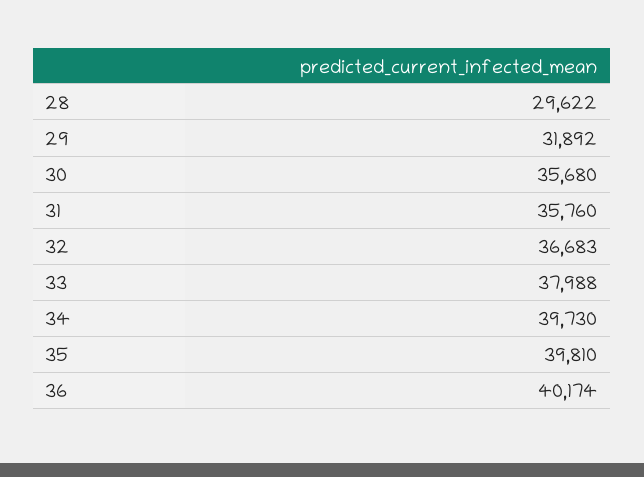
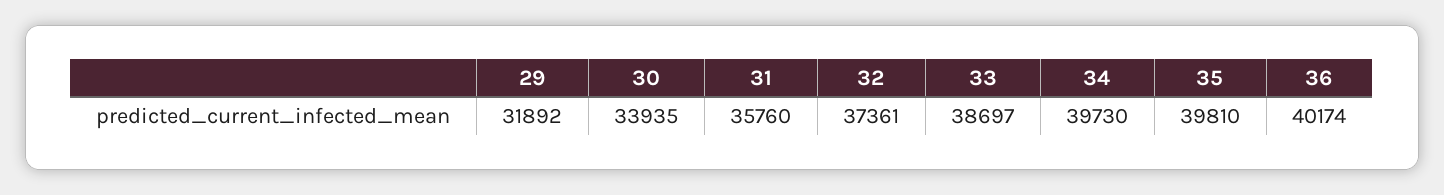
  {
-   "28": 29622,
    "29": 31892,
-   "30": 35680,
+   "30": 33935,
    "31": 35760,
-   "32": 36683,
+   "32": 37361,
-   "33": 37988,
+   "33": 38697,
    "34": 39730,
    "35": 39810,
    "36": 40174
  }

